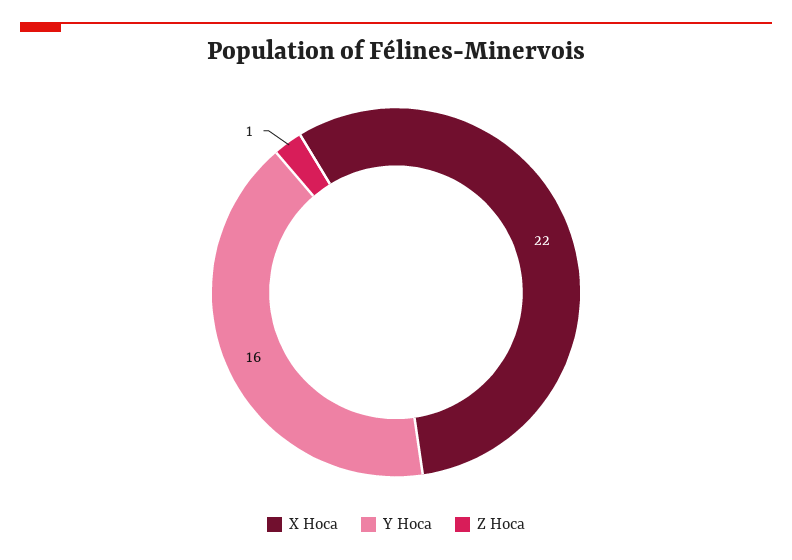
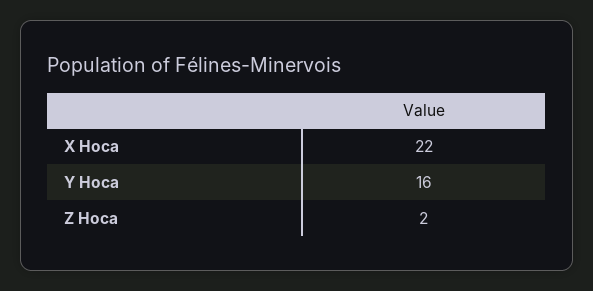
  {
    "X Hoca": 22,
    "Y Hoca": 16,
-   "Z Hoca": 1
+   "Z Hoca": 2
  }

